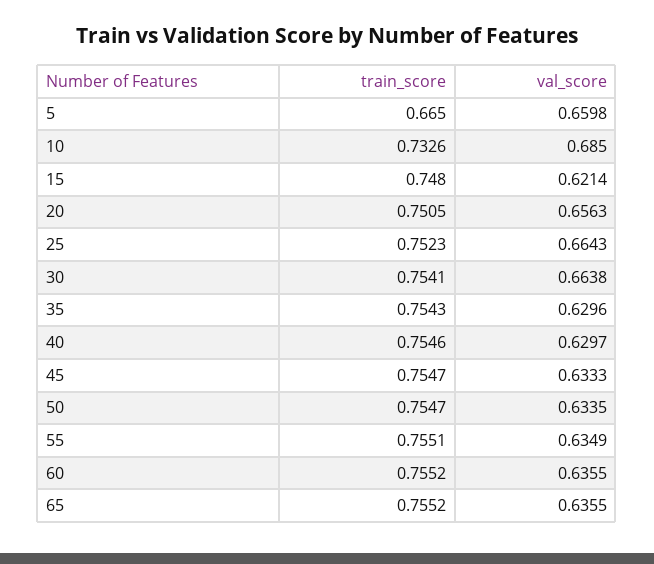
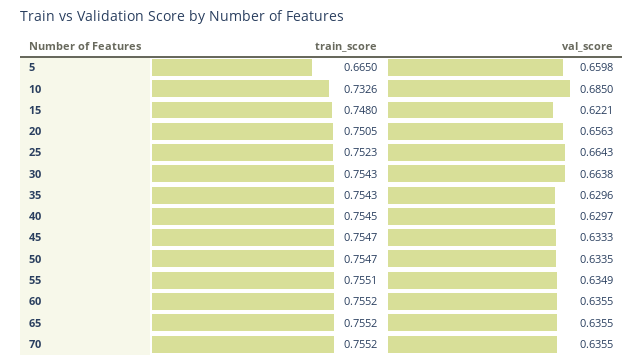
  {
    "train_score": {
      "5": 0.665,
      "10": 0.7326,
      "15": 0.748,
      "20": 0.7505,
      "25": 0.7523,
-     "30": 0.7541,
+     "30": 0.7543,
      "35": 0.7543,
-     "40": 0.7546,
+     "40": 0.7545,
      "45": 0.7547,
      "50": 0.7547,
      "55": 0.7551,
      "60": 0.7552,
-     "65": 0.7552
+     "65": 0.7552,
+     "70": 0.7552
    },
    "val_score": {
      "5": 0.6598,
      "10": 0.685,
-     "15": 0.6214,
+     "15": 0.6221,
      "20": 0.6563,
      "25": 0.6643,
      "30": 0.6638,
      "35": 0.6296,
      "40": 0.6297,
      "45": 0.6333,
      "50": 0.6335,
      "55": 0.6349,
      "60": 0.6355,
-     "65": 0.6355
+     "65": 0.6355,
+     "70": 0.6355
    }
  }

